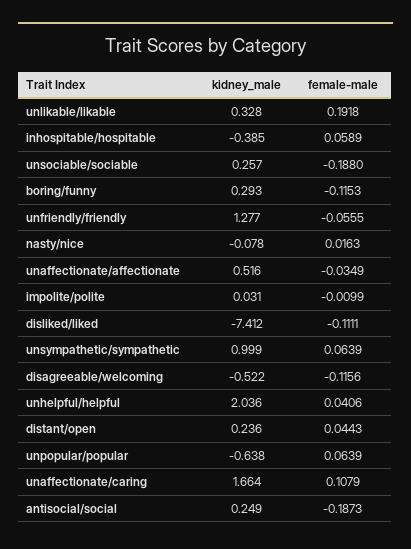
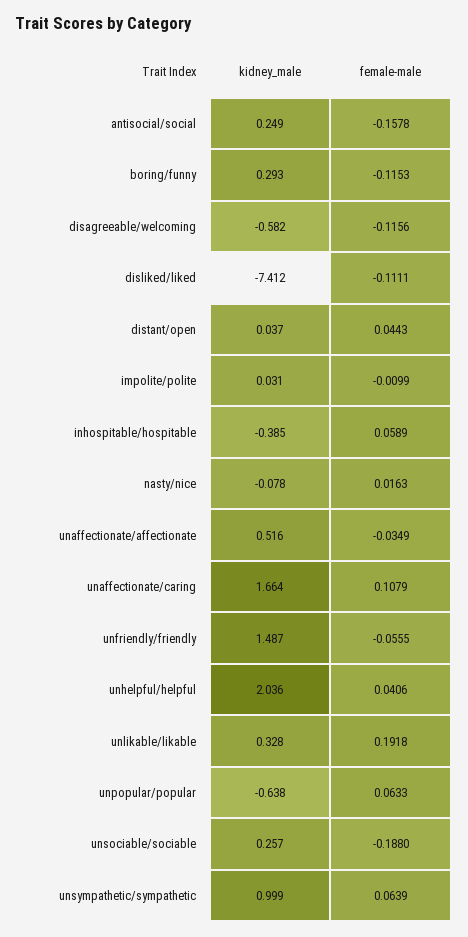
  {
    "kidney_male": {
      "unlikable/likable": 0.328,
      "inhospitable/hospitable": -0.385,
      "unsociable/sociable": 0.257,
      "boring/funny": 0.293,
-     "unfriendly/friendly": 1.277,
+     "unfriendly/friendly": 1.487,
      "nasty/nice": -0.078,
      "unaffectionate/affectionate": 0.516,
      "impolite/polite": 0.031,
      "disliked/liked": -7.412,
      "unsympathetic/sympathetic": 0.999,
-     "disagreeable/welcoming": -0.522,
+     "disagreeable/welcoming": -0.582,
      "unhelpful/helpful": 2.036,
-     "distant/open": 0.236,
+     "distant/open": 0.037,
      "unpopular/popular": -0.638,
      "unaffectionate/caring": 1.664,
      "antisocial/social": 0.249
    },
    "female-male": {
      "unlikable/likable": 0.1918,
      "inhospitable/hospitable": 0.0589,
      "unsociable/sociable": -0.188,
      "boring/funny": -0.1153,
      "unfriendly/friendly": -0.0555,
      "nasty/nice": 0.0163,
      "unaffectionate/affectionate": -0.0349,
      "impolite/polite": -0.0099,
      "disliked/liked": -0.1111,
      "unsympathetic/sympathetic": 0.0639,
      "disagreeable/welcoming": -0.1156,
      "unhelpful/helpful": 0.0406,
      "distant/open": 0.0443,
-     "unpopular/popular": 0.0639,
+     "unpopular/popular": 0.0633,
      "unaffectionate/caring": 0.1079,
-     "antisocial/social": -0.1873
+     "antisocial/social": -0.1578
    }
  }

